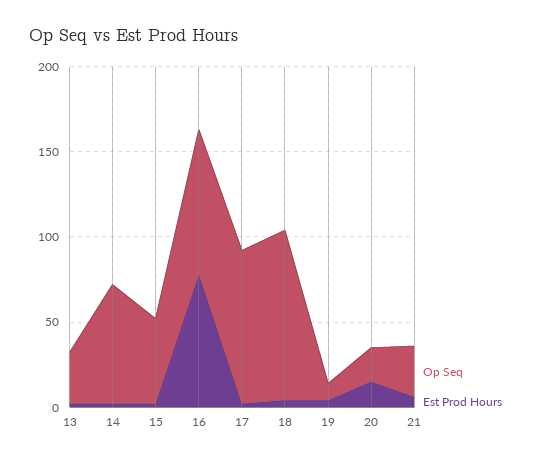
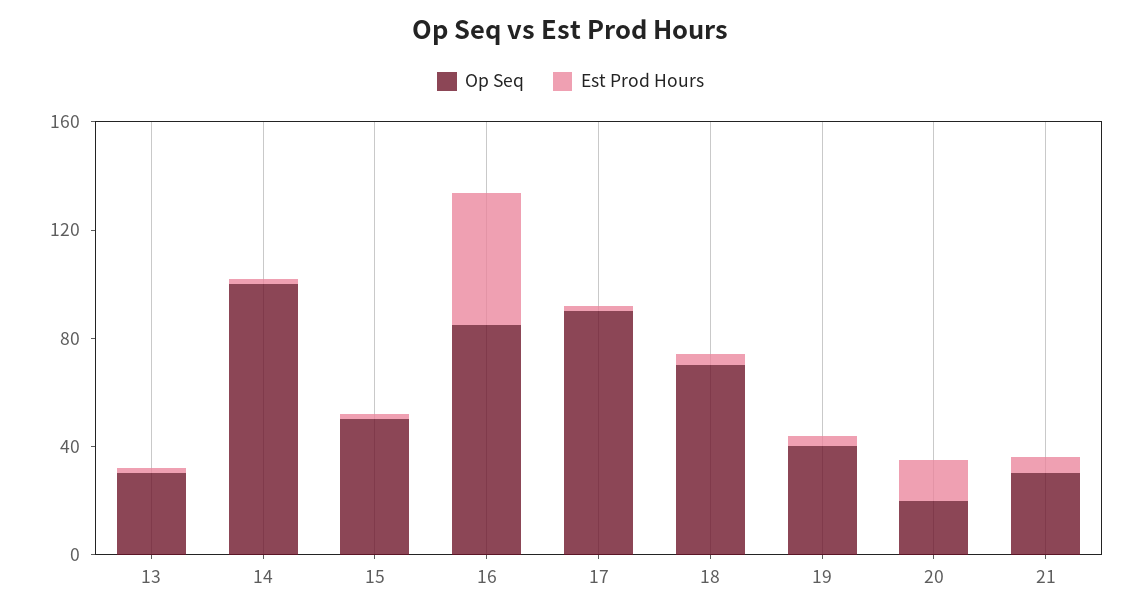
  {
    "Op Seq": {
      "13": 30,
-     "14": 70,
+     "14": 100,
      "15": 50,
      "16": 90,
      "17": 90,
-     "18": 100,
+     "18": 70,
-     "19": 10,
+     "19": 40,
      "20": 20,
      "21": 30
    },
    "Est Prod Hours": {
      "13": 0,
      "14": 0,
      "15": 0,
-     "16": 80,
+     "16": 50,
      "17": 0,
      "18": 0,
      "19": 0,
      "20": 20,
      "21": 10
    }
  }

